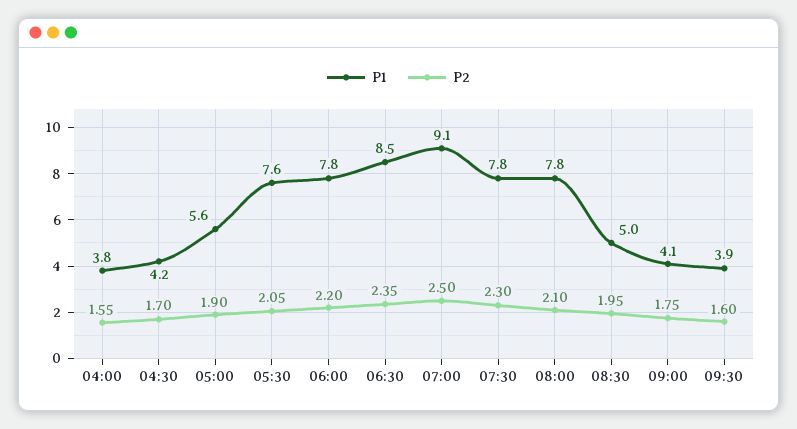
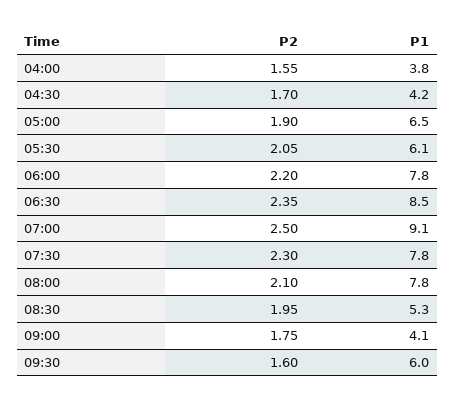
  {
    "P1": {
      "04:00": 3.8,
      "04:30": 4.2,
-     "05:00": 5.6,
+     "05:00": 6.5,
-     "05:30": 7.6,
+     "05:30": 6.1,
      "06:00": 7.8,
      "06:30": 8.5,
      "07:00": 9.1,
      "07:30": 7.8,
      "08:00": 7.8,
-     "08:30": 5,
+     "08:30": 5.3,
      "09:00": 4.1,
-     "09:30": 3.9
+     "09:30": 6
    },
    "P2": {
      "04:00": 1.55,
      "04:30": 1.7,
      "05:00": 1.9,
      "05:30": 2.05,
      "06:00": 2.2,
      "06:30": 2.35,
      "07:00": 2.5,
      "07:30": 2.3,
      "08:00": 2.1,
      "08:30": 1.95,
      "09:00": 1.75,
      "09:30": 1.6
    }
  }

